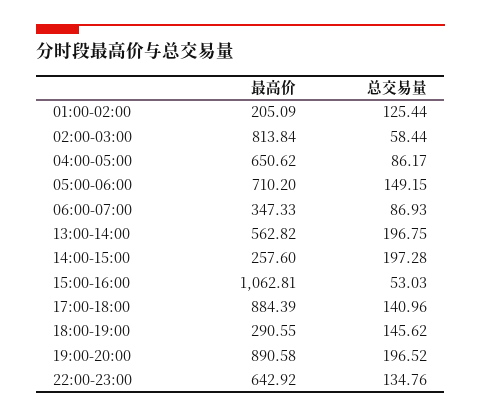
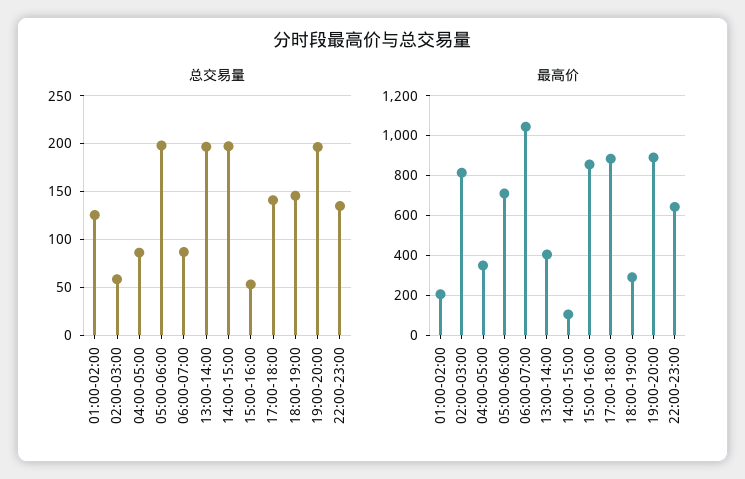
  {
    "最高价": {
      "01:00-02:00": 205.09,
      "02:00-03:00": 813.84,
-     "04:00-05:00": 650.62,
+     "04:00-05:00": 350,
      "05:00-06:00": 710.2,
-     "06:00-07:00": 347.33,
+     "06:00-07:00": 1050,
-     "13:00-14:00": 562.82,
+     "13:00-14:00": 400,
-     "14:00-15:00": 257.6,
+     "14:00-15:00": 100,
-     "15:00-16:00": 1062.81,
+     "15:00-16:00": 850,
      "17:00-18:00": 884.39,
      "18:00-19:00": 290.55,
      "19:00-20:00": 890.58,
      "22:00-23:00": 642.92
    },
    "总交易量": {
      "01:00-02:00": 125.44,
      "02:00-03:00": 58.44,
      "04:00-05:00": 86.17,
-     "05:00-06:00": 149.15,
+     "05:00-06:00": 200,
      "06:00-07:00": 86.93,
      "13:00-14:00": 196.75,
      "14:00-15:00": 197.28,
      "15:00-16:00": 53.03,
      "17:00-18:00": 140.96,
      "18:00-19:00": 145.62,
      "19:00-20:00": 196.52,
      "22:00-23:00": 134.76
    }
  }

